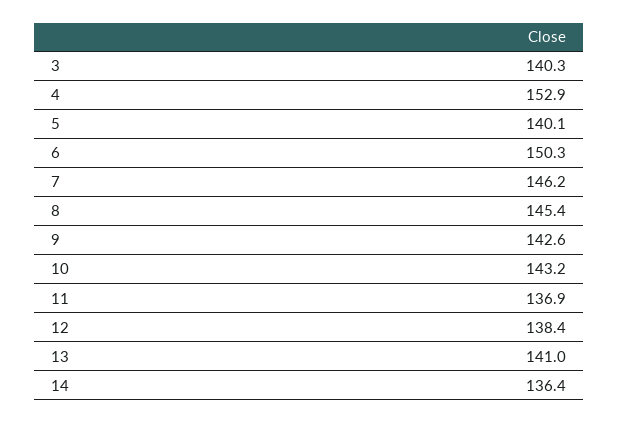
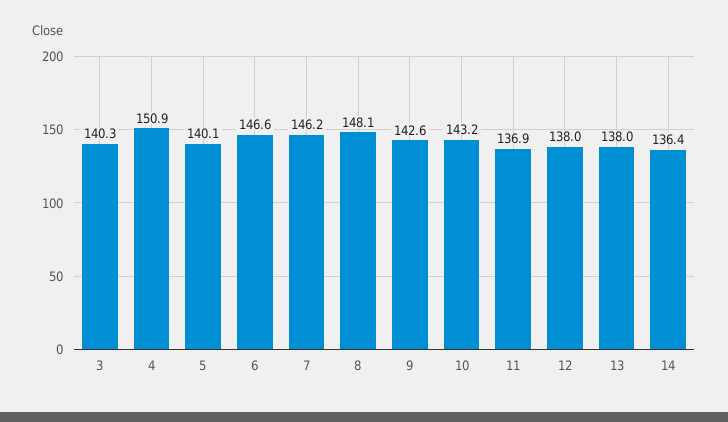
  {
    "3": 140.3,
-   "4": 152.9,
+   "4": 150.9,
    "5": 140.1,
-   "6": 150.3,
+   "6": 146.6,
    "7": 146.2,
-   "8": 145.4,
+   "8": 148.1,
    "9": 142.6,
    "10": 143.2,
    "11": 136.9,
-   "12": 138.4,
+   "12": 138,
-   "13": 141,
+   "13": 138,
    "14": 136.4
  }

